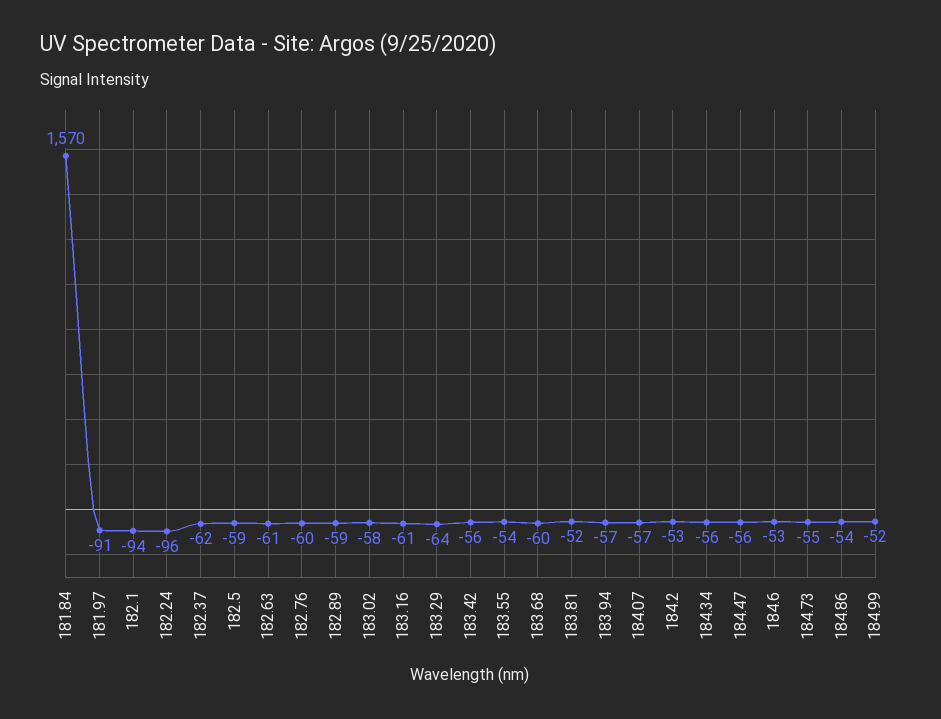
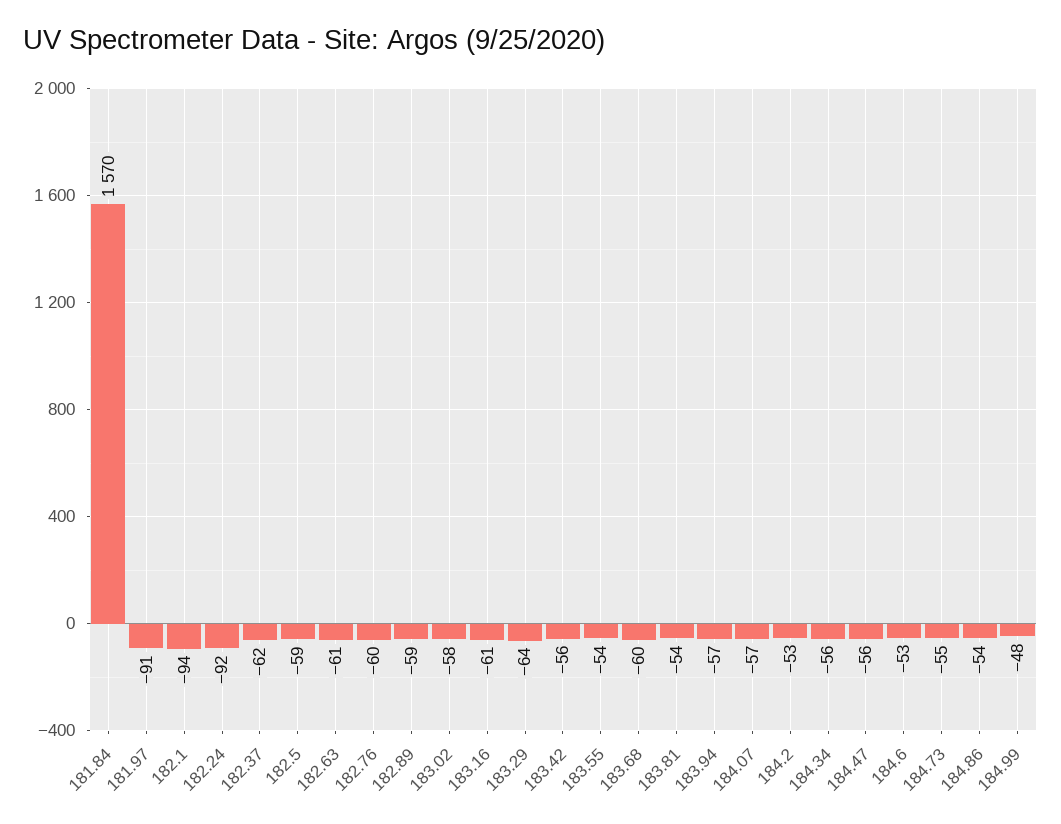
  {
    "181.84": 1570,
    "181.97": -91,
    "182.1": -94,
-   "182.24": -96,
+   "182.24": -92,
    "182.37": -62,
    "182.5": -59,
    "182.63": -61,
    "182.76": -60,
    "182.89": -59,
    "183.02": -58,
    "183.16": -61,
    "183.29": -64,
    "183.42": -56,
    "183.55": -54,
    "183.68": -60,
-   "183.81": -52,
+   "183.81": -54,
    "183.94": -57,
    "184.07": -57,
    "184.2": -53,
    "184.34": -56,
    "184.47": -56,
    "184.6": -53,
    "184.73": -55,
    "184.86": -54,
-   "184.99": -52
+   "184.99": -48
  }

